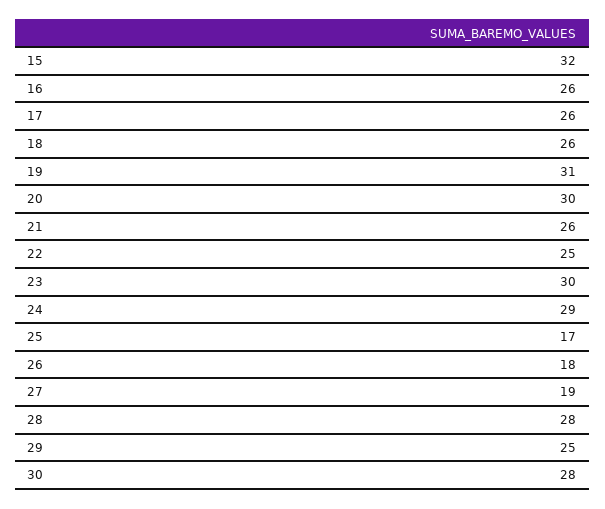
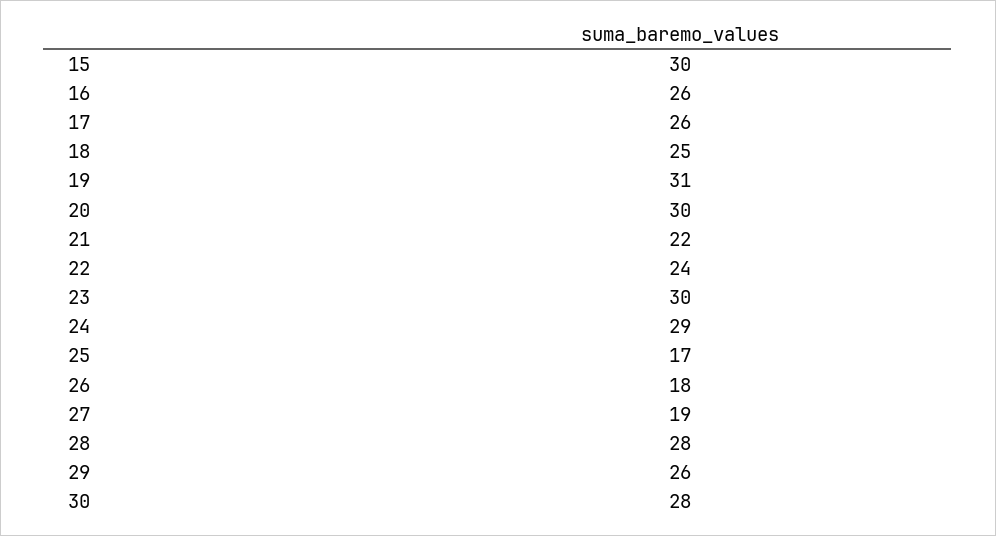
  {
-   "15": 32,
+   "15": 30,
    "16": 26,
    "17": 26,
-   "18": 26,
+   "18": 25,
    "19": 31,
    "20": 30,
-   "21": 26,
+   "21": 22,
-   "22": 25,
+   "22": 24,
    "23": 30,
    "24": 29,
    "25": 17,
    "26": 18,
    "27": 19,
    "28": 28,
-   "29": 25,
+   "29": 26,
    "30": 28
  }

